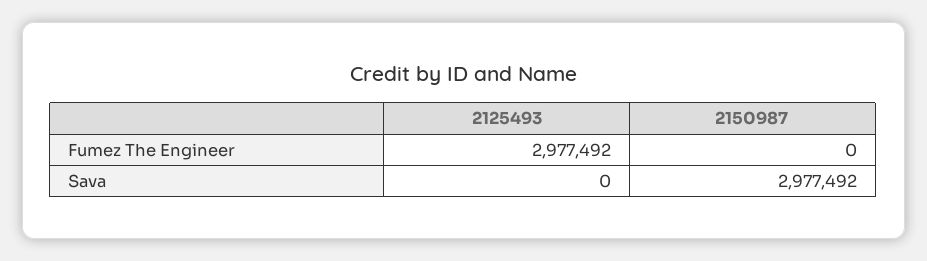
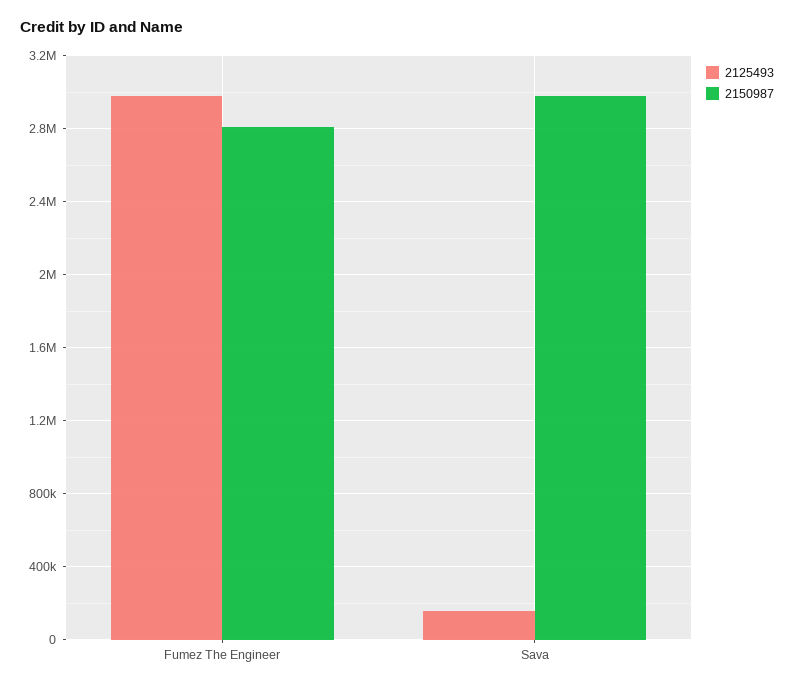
  {
    "2125493": {
      "Fumez The Engineer": 2977492,
-     "Sava": 0
+     "Sava": 150000
    },
    "2150987": {
-     "Fumez The Engineer": 0,
+     "Fumez The Engineer": 2800000,
      "Sava": 2977492
    }
  }

